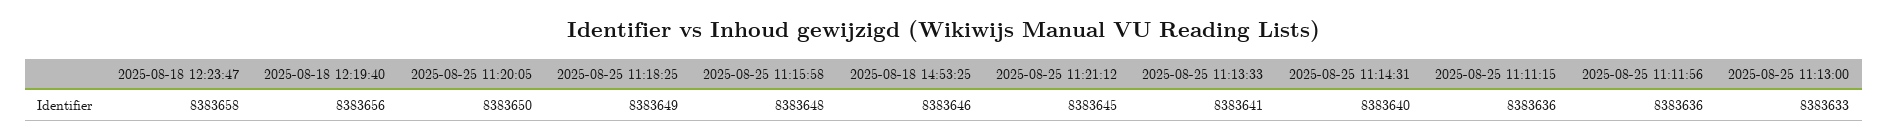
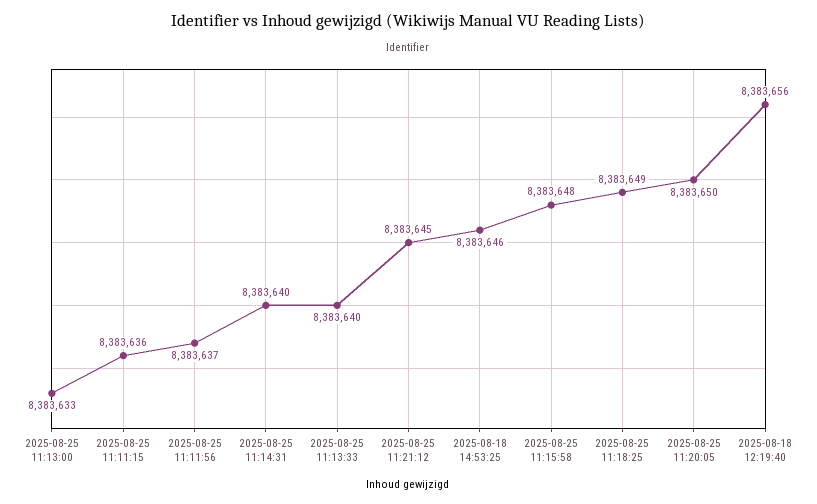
  {
-   "2025-08-18 12:23:47": 8383658,
    "2025-08-18 12:19:40": 8383656,
    "2025-08-25 11:20:05": 8383650,
    "2025-08-25 11:18:25": 8383649,
    "2025-08-25 11:15:58": 8383648,
    "2025-08-18 14:53:25": 8383646,
    "2025-08-25 11:21:12": 8383645,
-   "2025-08-25 11:13:33": 8383641,
+   "2025-08-25 11:13:33": 8383640,
    "2025-08-25 11:14:31": 8383640,
    "2025-08-25 11:11:15": 8383636,
-   "2025-08-25 11:11:56": 8383636,
+   "2025-08-25 11:11:56": 8383637,
    "2025-08-25 11:13:00": 8383633
  }

